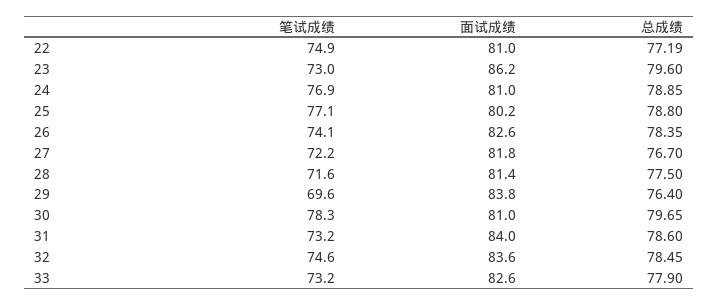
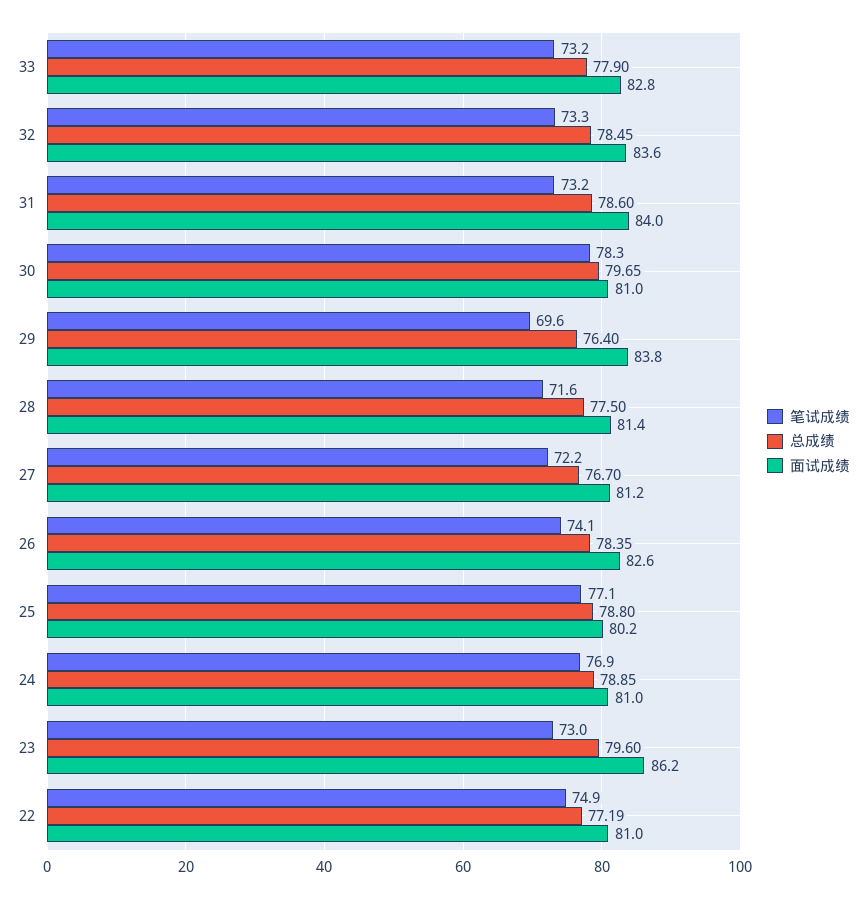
  {
    "笔试成绩": {
      "22": 74.9,
      "23": 73,
      "24": 76.9,
      "25": 77.1,
      "26": 74.1,
      "27": 72.2,
      "28": 71.6,
      "29": 69.6,
      "30": 78.3,
      "31": 73.2,
-     "32": 74.6,
+     "32": 73.3,
      "33": 73.2
    },
    "面试成绩": {
      "22": 81,
      "23": 86.2,
      "24": 81,
      "25": 80.2,
      "26": 82.6,
-     "27": 81.8,
+     "27": 81.2,
      "28": 81.4,
      "29": 83.8,
      "30": 81,
      "31": 84,
      "32": 83.6,
-     "33": 82.6
+     "33": 82.8
    },
    "总成绩": {
      "22": 77.19,
      "23": 79.6,
      "24": 78.85,
      "25": 78.8,
      "26": 78.35,
      "27": 76.7,
      "28": 77.5,
      "29": 76.4,
      "30": 79.65,
      "31": 78.6,
      "32": 78.45,
      "33": 77.9
    }
  }

